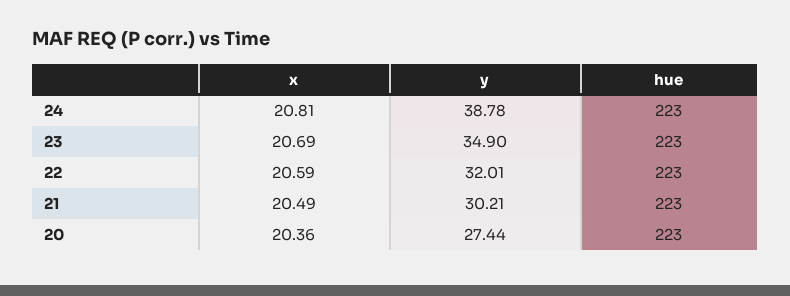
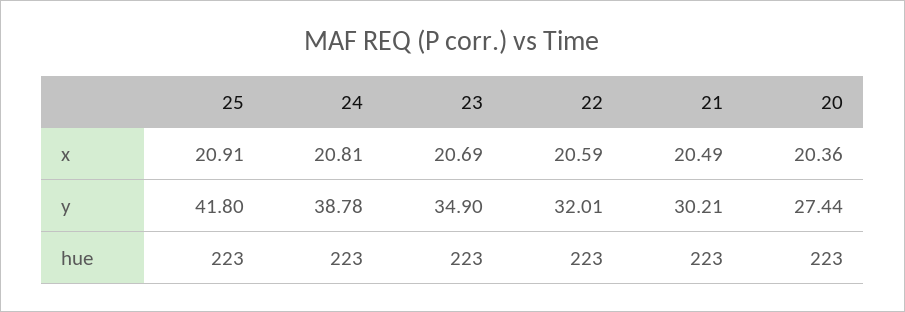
  {
    "x": {
      "24": 20.81,
      "23": 20.69,
      "22": 20.59,
      "21": 20.49,
-     "20": 20.36
+     "20": 20.36,
+     "25": 20.91
    },
    "y": {
      "24": 38.78,
      "23": 34.9,
      "22": 32.01,
      "21": 30.21,
-     "20": 27.44
+     "20": 27.44,
+     "25": 41.8
    },
    "hue": {
      "24": 223,
      "23": 223,
      "22": 223,
      "21": 223,
-     "20": 223
+     "20": 223,
+     "25": 223
    }
  }

